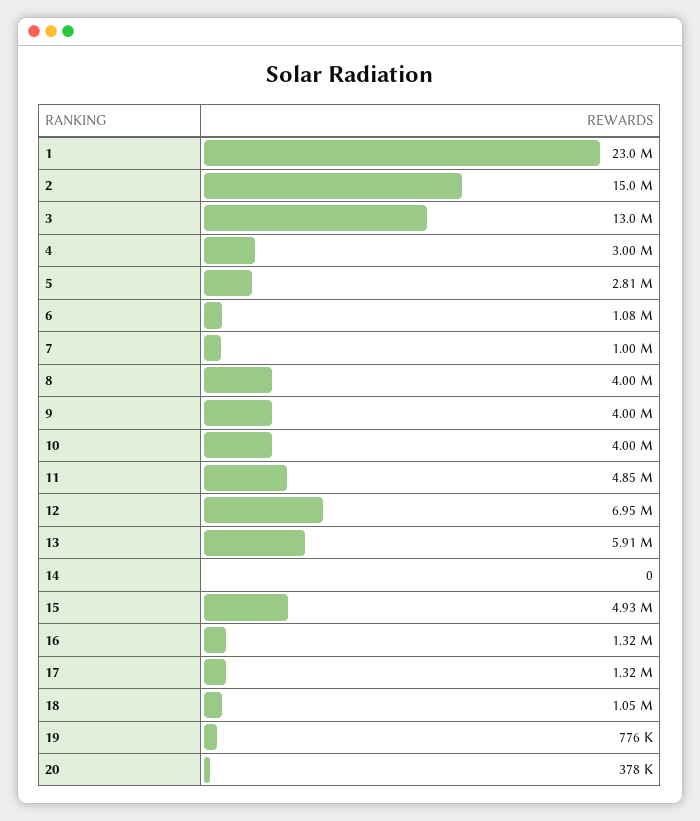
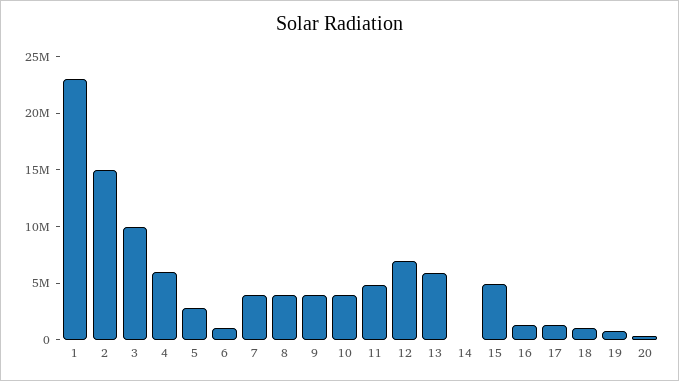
  {
    "1": 23000000,
    "2": 15000000,
-   "3": 13000000,
+   "3": 10000000,
-   "4": 3000000,
+   "4": 6000000,
    "5": 2810000,
    "6": 1080000,
-   "7": 1000000,
+   "7": 4000000,
    "8": 4000000,
    "9": 4000000,
    "10": 4000000,
    "11": 4850000,
    "12": 6950000,
    "13": 5910000,
    "14": 0,
    "15": 4930000,
    "16": 1320000,
    "17": 1320000,
    "18": 1050000,
    "19": 776000,
    "20": 378000
  }

